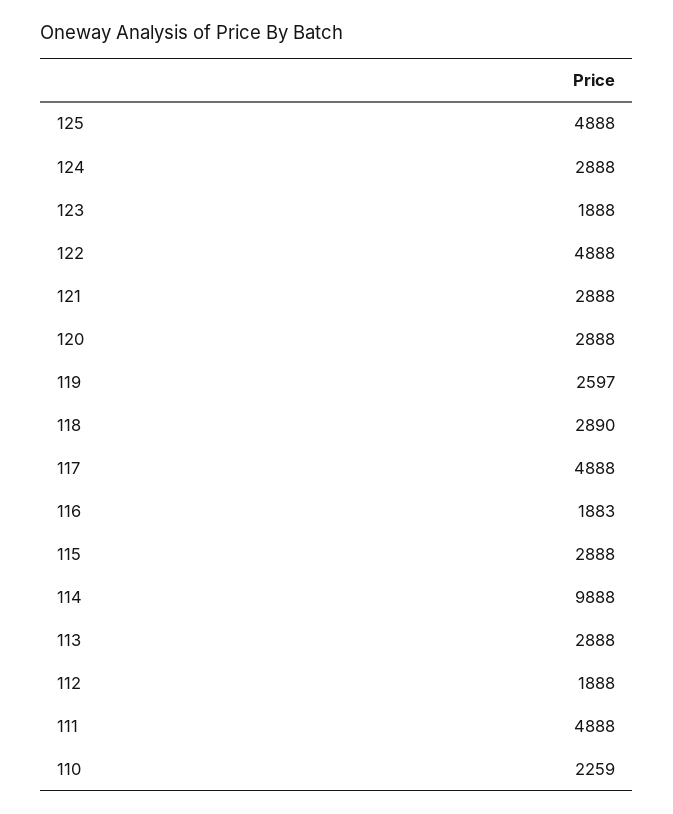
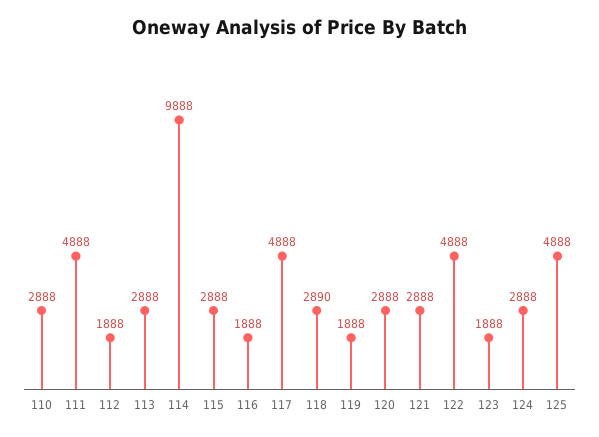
  {
    "125": 4888,
    "124": 2888,
    "123": 1888,
    "122": 4888,
    "121": 2888,
    "120": 2888,
-   "119": 2597,
+   "119": 1888,
    "118": 2890,
    "117": 4888,
-   "116": 1883,
+   "116": 1888,
    "115": 2888,
    "114": 9888,
    "113": 2888,
    "112": 1888,
    "111": 4888,
-   "110": 2259
+   "110": 2888
  }

